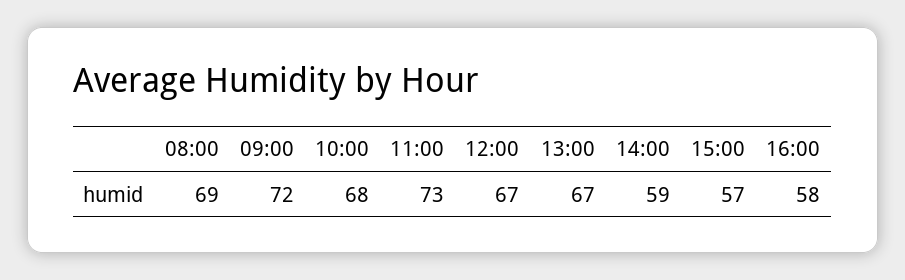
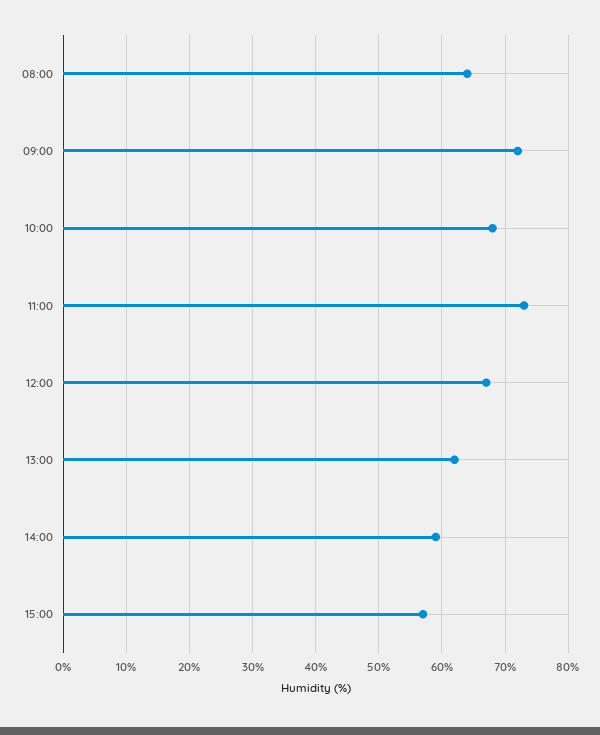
  {
-   "08:00": 69,
+   "08:00": 64,
    "09:00": 72,
    "10:00": 68,
    "11:00": 73,
    "12:00": 67,
-   "13:00": 67,
+   "13:00": 62,
    "14:00": 59,
-   "15:00": 57,
+   "15:00": 57
-   "16:00": 58
  }

